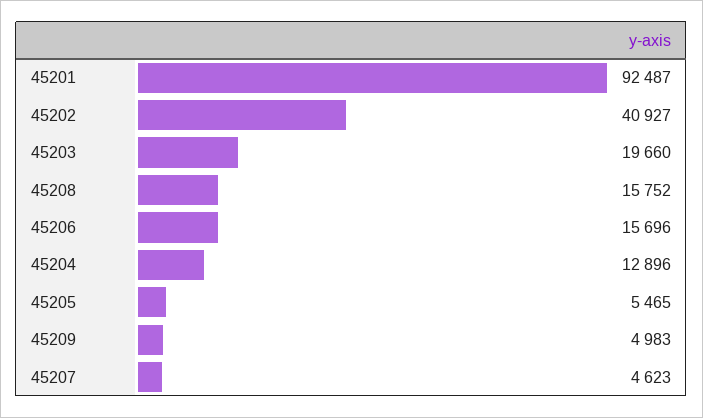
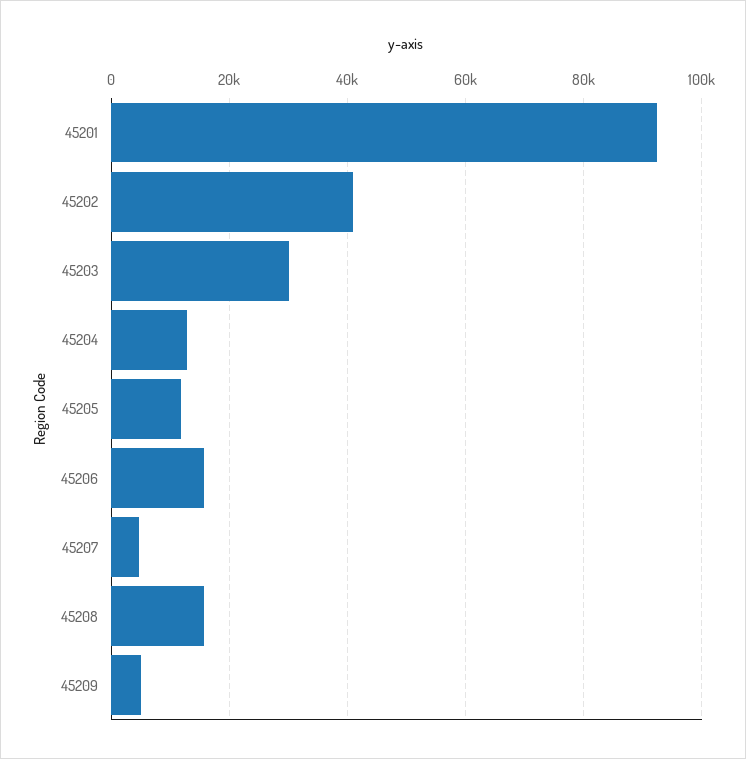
  {
    "45201": 92487,
    "45202": 40927,
-   "45203": 19660,
+   "45203": 30000,
    "45208": 15752,
    "45206": 15696,
    "45204": 12896,
-   "45205": 5465,
+   "45205": 12000,
    "45209": 4983,
    "45207": 4623
  }

